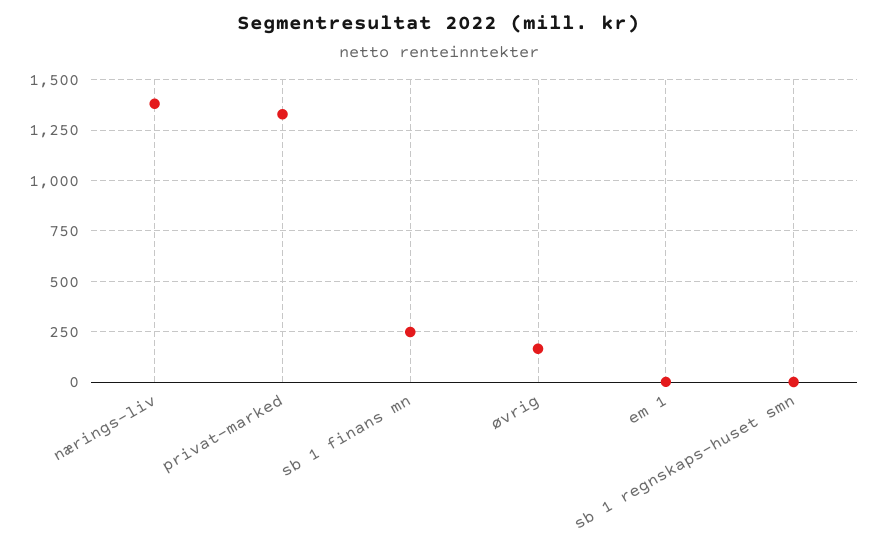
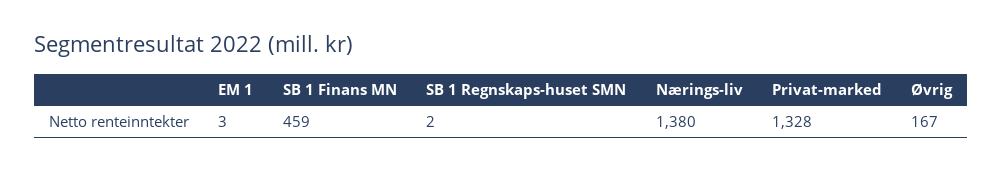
  {
    "nærings-liv": 1380,
    "privat-marked": 1328,
-   "sb 1 finans mn": 250,
+   "sb 1 finans mn": 459,
    "øvrig": 167,
    "em 1": 3,
    "sb 1 regnskaps-huset smn": 2
  }

